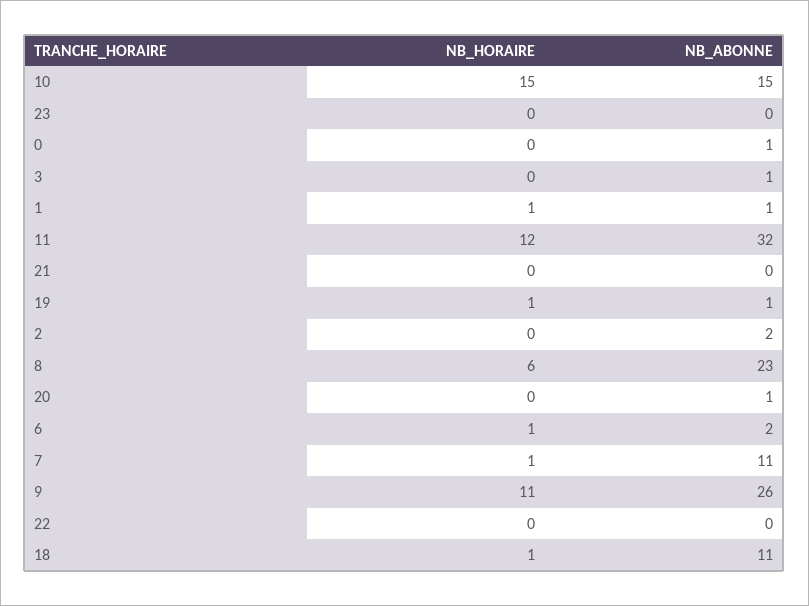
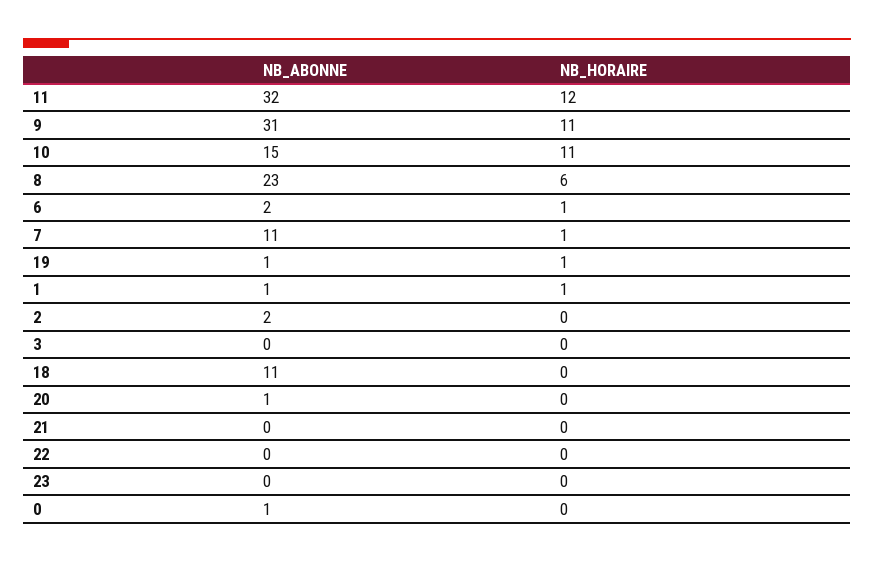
  {
    "NB_HORAIRE": {
-     "10": 15,
+     "10": 11,
      "23": 0,
      "0": 0,
      "3": 0,
      "1": 1,
      "11": 12,
      "21": 0,
      "19": 1,
      "2": 0,
      "8": 6,
      "20": 0,
      "6": 1,
      "7": 1,
      "9": 11,
      "22": 0,
-     "18": 1
+     "18": 0
    },
    "NB_ABONNE": {
      "10": 15,
      "23": 0,
      "0": 1,
-     "3": 1,
+     "3": 0,
      "1": 1,
      "11": 32,
      "21": 0,
      "19": 1,
      "2": 2,
      "8": 23,
      "20": 1,
      "6": 2,
      "7": 11,
-     "9": 26,
+     "9": 31,
      "22": 0,
      "18": 11
    }
  }

